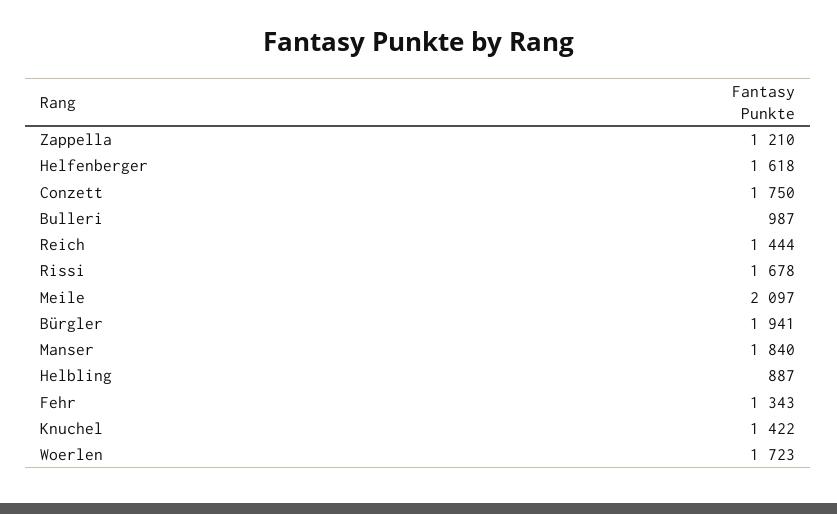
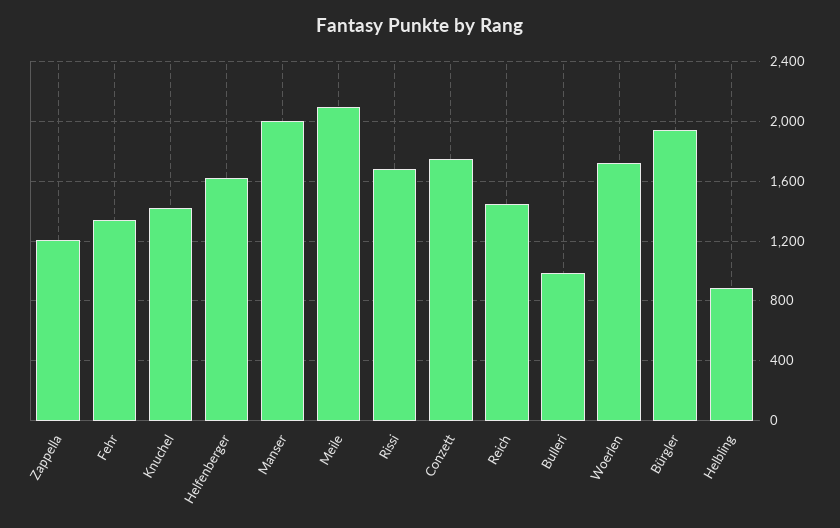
  {
    "Zappella": 1210,
    "Helfenberger": 1618,
    "Conzett": 1750,
    "Bulleri": 987,
    "Reich": 1444,
    "Rissi": 1678,
    "Meile": 2097,
    "Bürgler": 1941,
-   "Manser": 1840,
+   "Manser": 2000,
    "Helbling": 887,
    "Fehr": 1343,
    "Knuchel": 1422,
    "Woerlen": 1723
  }

